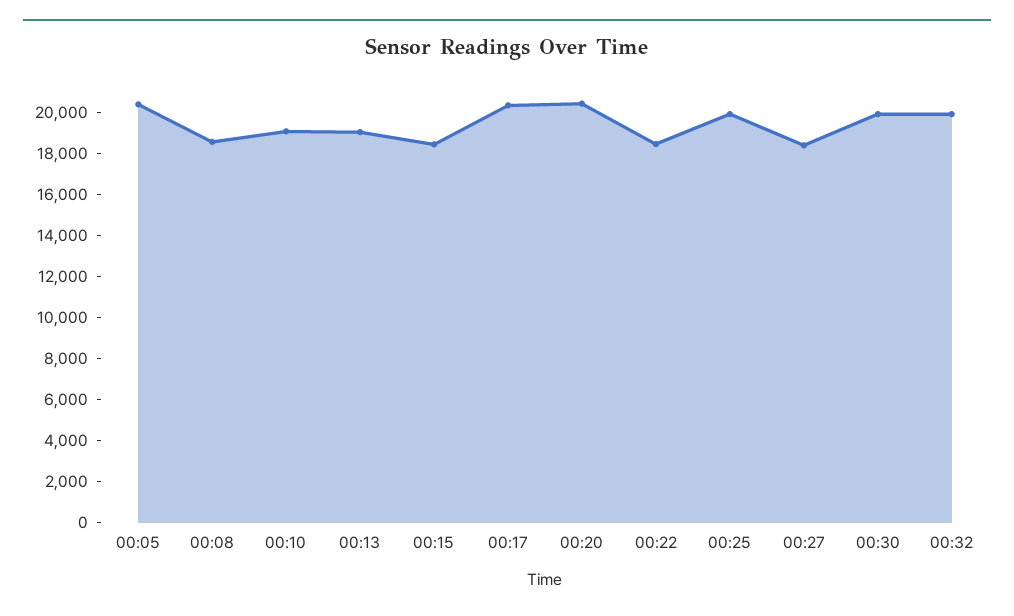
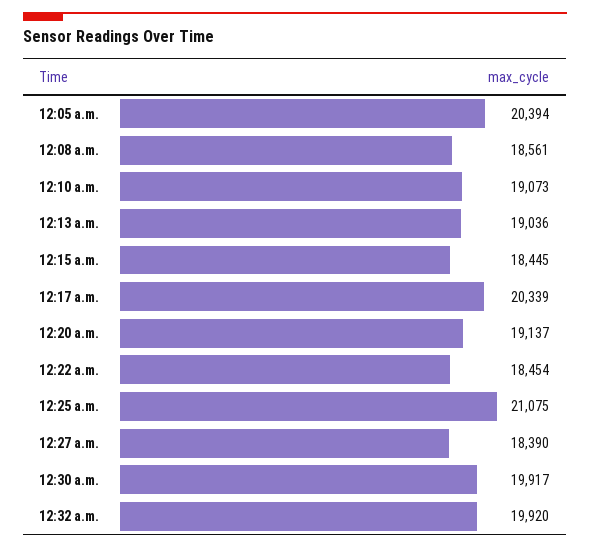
  {
    "00:05": 20394,
    "00:08": 18561,
    "00:10": 19073,
    "00:13": 19036,
    "00:15": 18445,
    "00:17": 20339,
-   "00:20": 20500,
+   "00:20": 19137,
    "00:22": 18454,
-   "00:25": 20000,
+   "00:25": 21075,
    "00:27": 18390,
    "00:30": 19917,
    "00:32": 19920
  }

